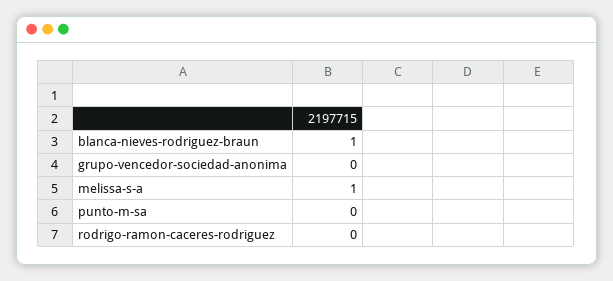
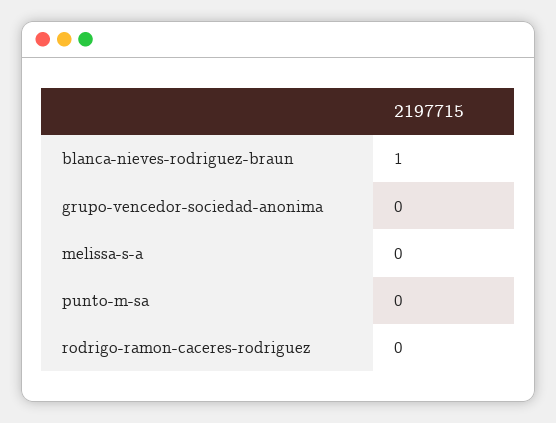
  {
    "blanca-nieves-rodriguez-braun": 1,
    "grupo-vencedor-sociedad-anonima": 0,
-   "melissa-s-a": 1,
+   "melissa-s-a": 0,
    "punto-m-sa": 0,
    "rodrigo-ramon-caceres-rodriguez": 0
  }

